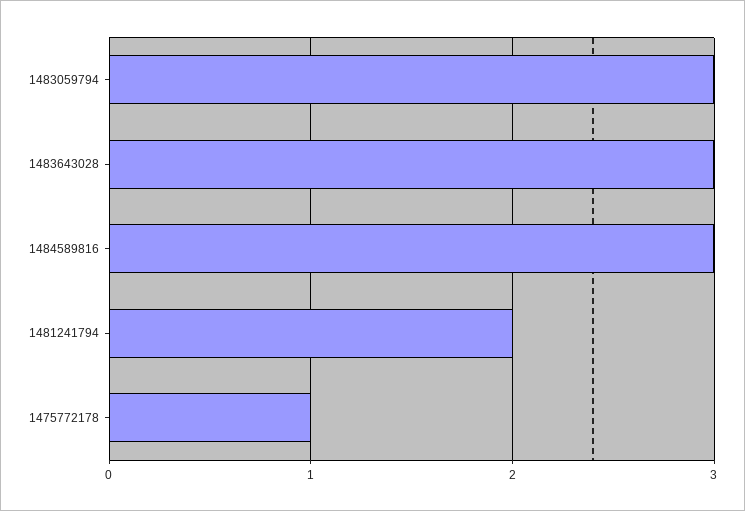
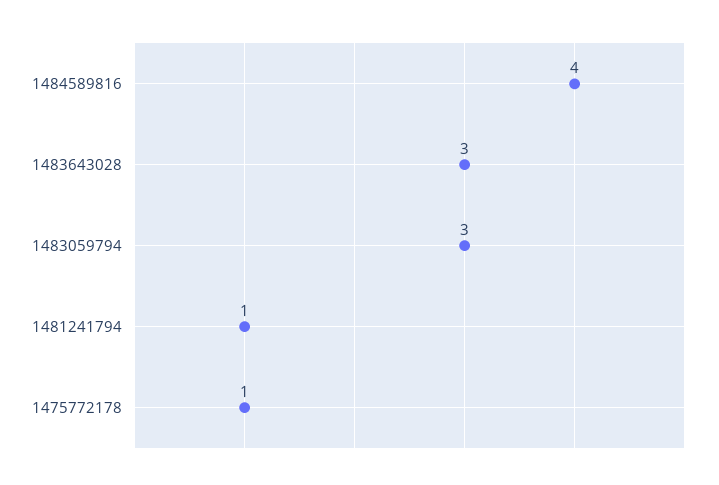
  {
    "1483059794": 3,
    "1483643028": 3,
-   "1484589816": 3,
+   "1484589816": 4,
-   "1481241794": 2,
+   "1481241794": 1,
    "1475772178": 1
  }

